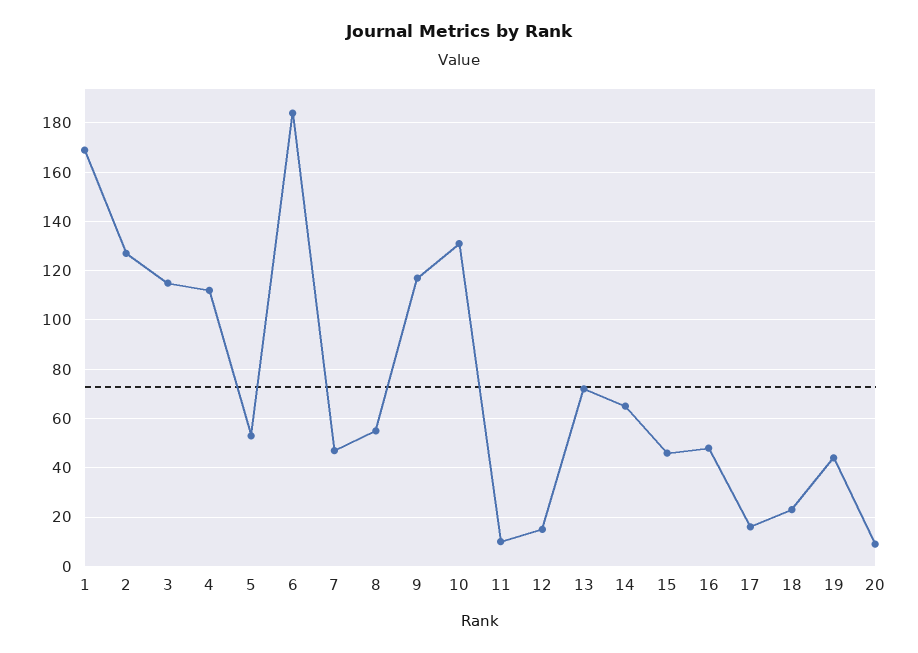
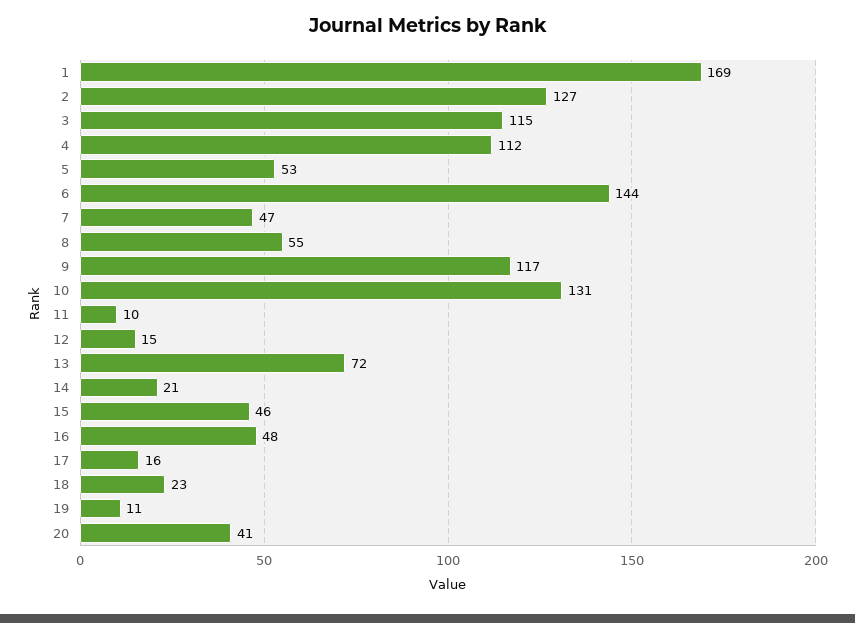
  {
    "1": 169,
    "2": 127,
    "3": 115,
    "4": 112,
    "5": 53,
-   "6": 185,
+   "6": 144,
    "7": 47,
    "8": 55,
    "9": 117,
    "10": 131,
    "11": 10,
    "12": 15,
    "13": 72,
-   "14": 65,
+   "14": 21,
    "15": 46,
    "16": 48,
    "17": 16,
    "18": 23,
-   "19": 45,
+   "19": 11,
-   "20": 10
+   "20": 41
  }

